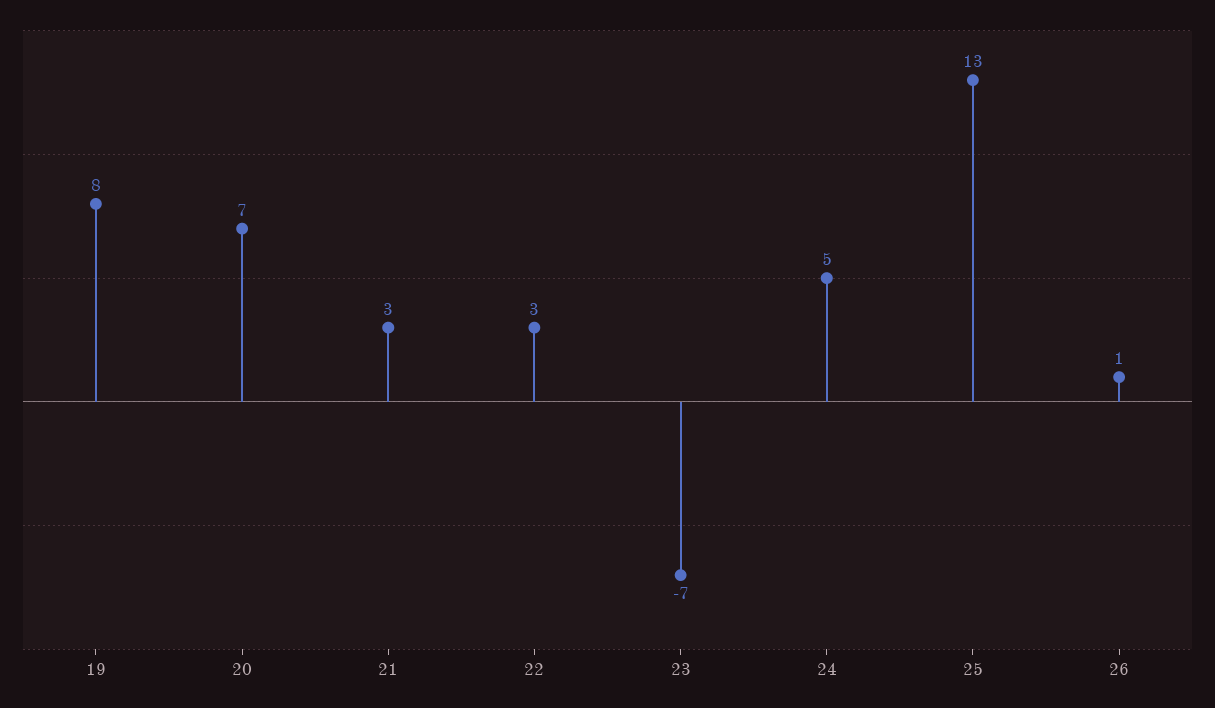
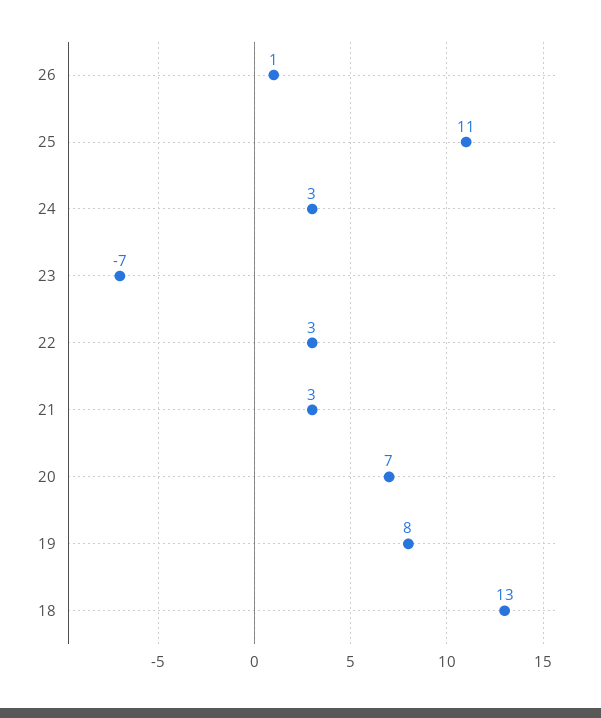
  {
    "19": 8,
    "20": 7,
    "21": 3,
    "22": 3,
    "23": -7,
-   "24": 5,
+   "24": 3,
-   "25": 13,
+   "25": 11,
-   "26": 1
+   "26": 1,
+   "18": 13
  }

